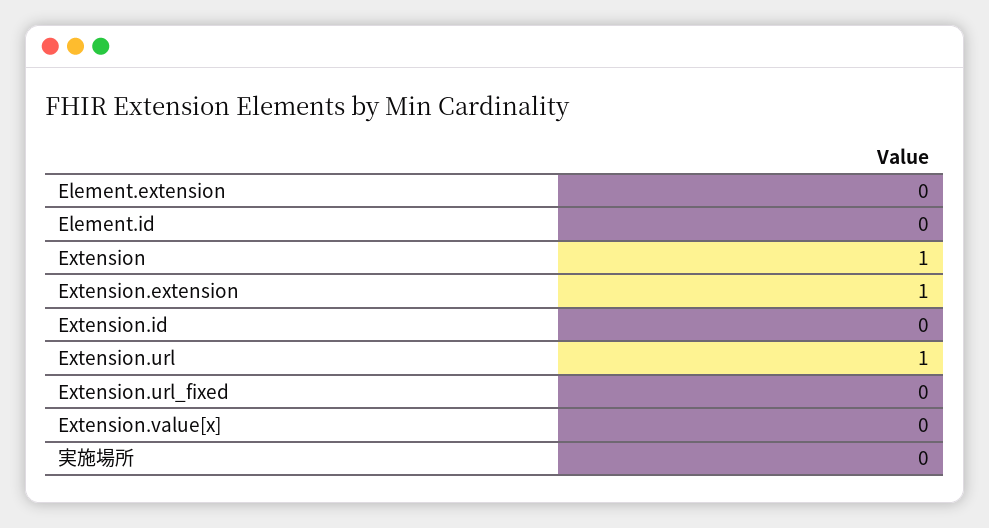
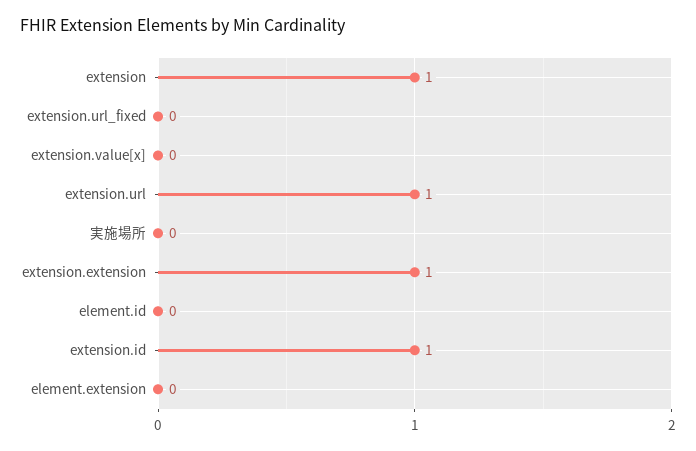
  {
    "Element.extension": 0,
    "Element.id": 0,
    "Extension": 1,
    "Extension.extension": 1,
-   "Extension.id": 0,
+   "Extension.id": 1,
    "Extension.url": 1,
    "Extension.url_fixed": 0,
    "Extension.value[x]": 0,
    "実施場所": 0
  }

